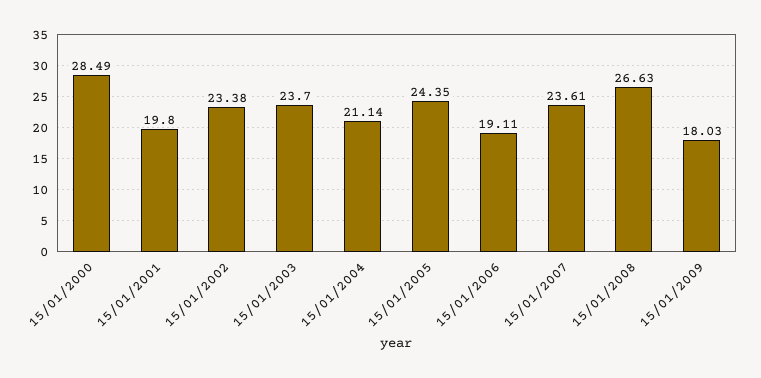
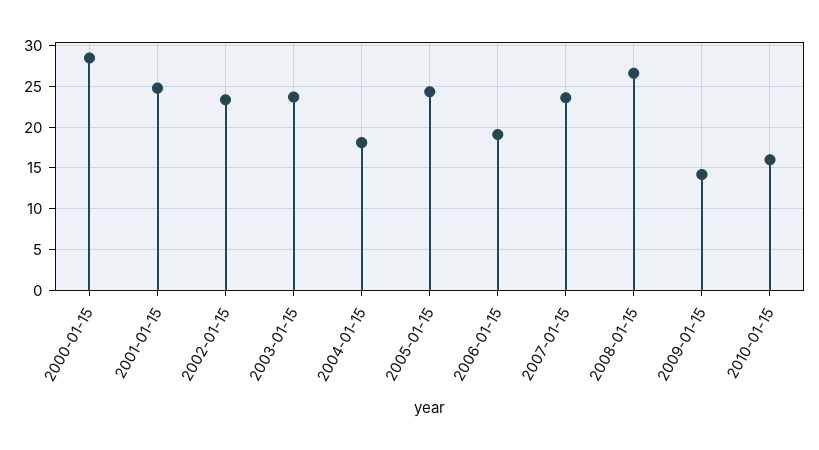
  {
    "15/01/2000": 28.49,
-   "15/01/2001": 19.8,
+   "15/01/2001": 25,
    "15/01/2002": 23.38,
    "15/01/2003": 23.7,
-   "15/01/2004": 21.14,
+   "15/01/2004": 18,
    "15/01/2005": 24.35,
    "15/01/2006": 19.11,
    "15/01/2007": 23.61,
    "15/01/2008": 26.63,
-   "15/01/2009": 18.03
+   "15/01/2009": 14,
+   "2010-01-15": 16
  }

